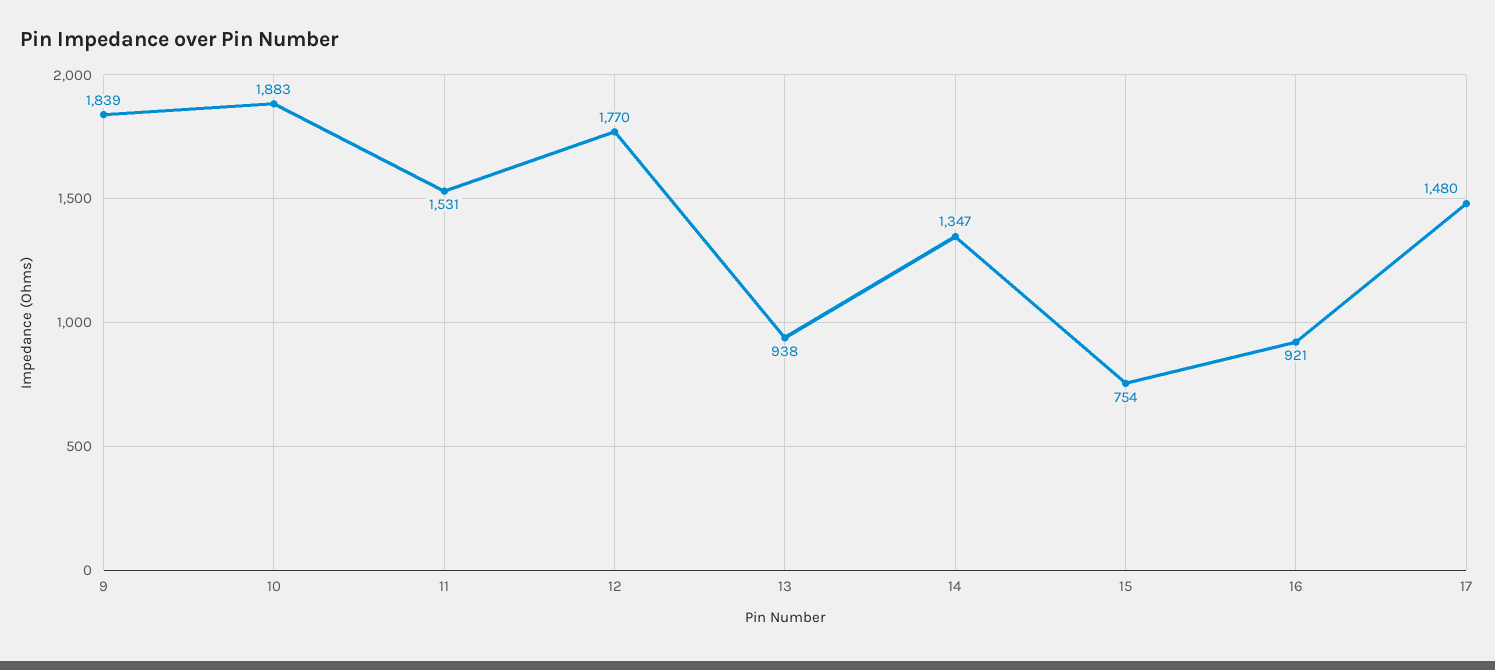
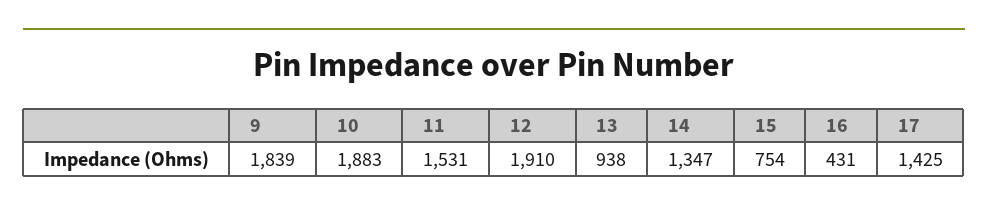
  {
    "9": 1839,
    "10": 1883,
    "11": 1531,
-   "12": 1770,
+   "12": 1910,
    "13": 938,
    "14": 1347,
    "15": 754,
-   "16": 921,
+   "16": 431,
-   "17": 1480
+   "17": 1425
  }

